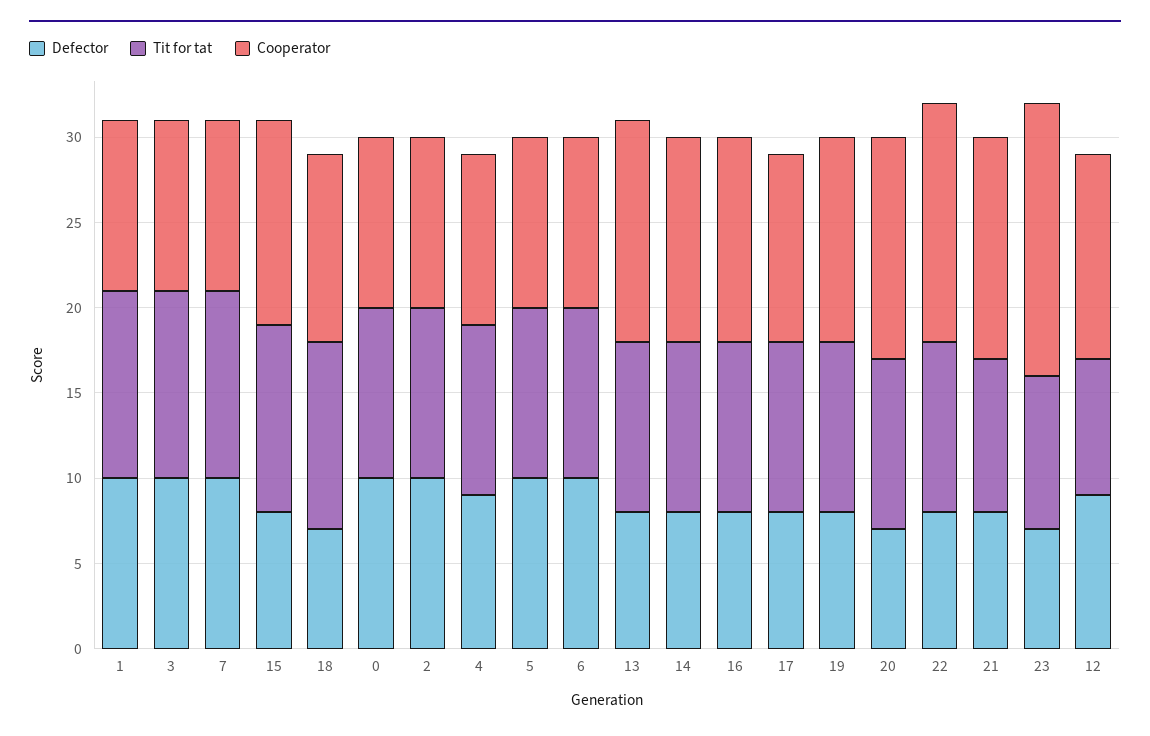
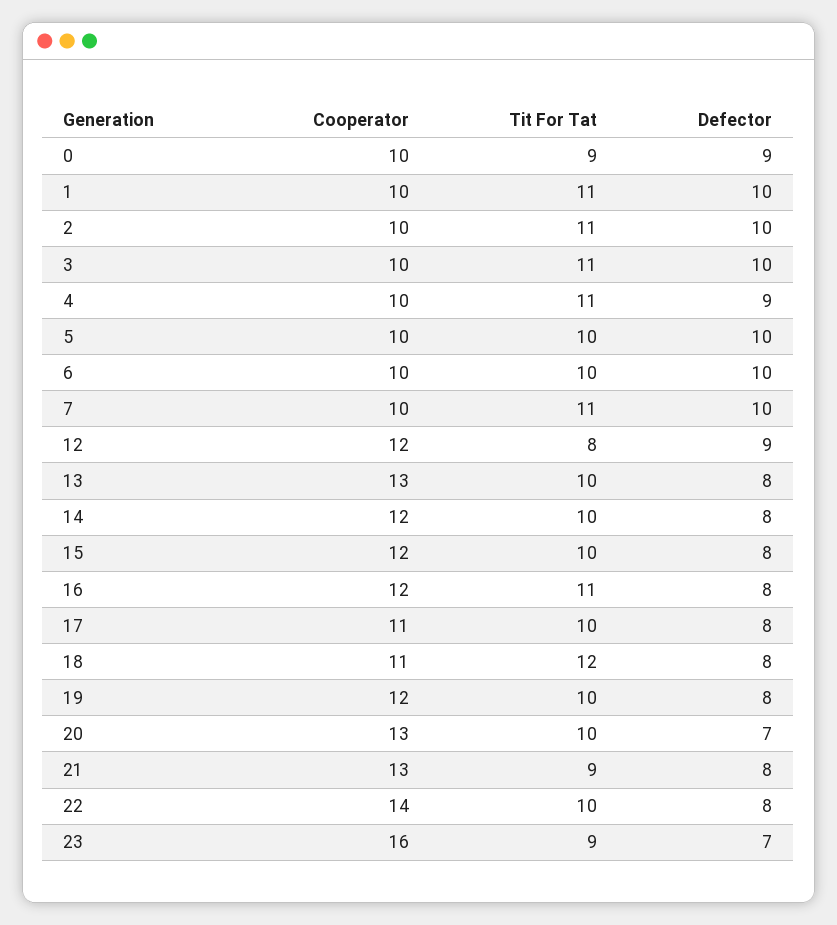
  {
    "Defector": {
      "1": 10,
      "3": 10,
      "7": 10,
      "15": 8,
-     "18": 7,
+     "18": 8,
-     "0": 10,
+     "0": 9,
      "2": 10,
      "4": 9,
      "5": 10,
      "6": 10,
      "13": 8,
      "14": 8,
      "16": 8,
      "17": 8,
      "19": 8,
      "20": 7,
      "22": 8,
      "21": 8,
      "23": 7,
      "12": 9
    },
    "Tit for tat": {
      "1": 11,
      "3": 11,
      "7": 11,
-     "15": 11,
+     "15": 10,
-     "18": 11,
+     "18": 12,
-     "0": 10,
+     "0": 9,
-     "2": 10,
+     "2": 11,
-     "4": 10,
+     "4": 11,
      "5": 10,
      "6": 10,
      "13": 10,
      "14": 10,
-     "16": 10,
+     "16": 11,
      "17": 10,
      "19": 10,
      "20": 10,
      "22": 10,
      "21": 9,
      "23": 9,
      "12": 8
    },
    "Cooperator": {
      "1": 10,
      "3": 10,
      "7": 10,
      "15": 12,
      "18": 11,
      "0": 10,
      "2": 10,
      "4": 10,
      "5": 10,
      "6": 10,
      "13": 13,
      "14": 12,
      "16": 12,
      "17": 11,
      "19": 12,
      "20": 13,
      "22": 14,
      "21": 13,
      "23": 16,
      "12": 12
    }
  }

